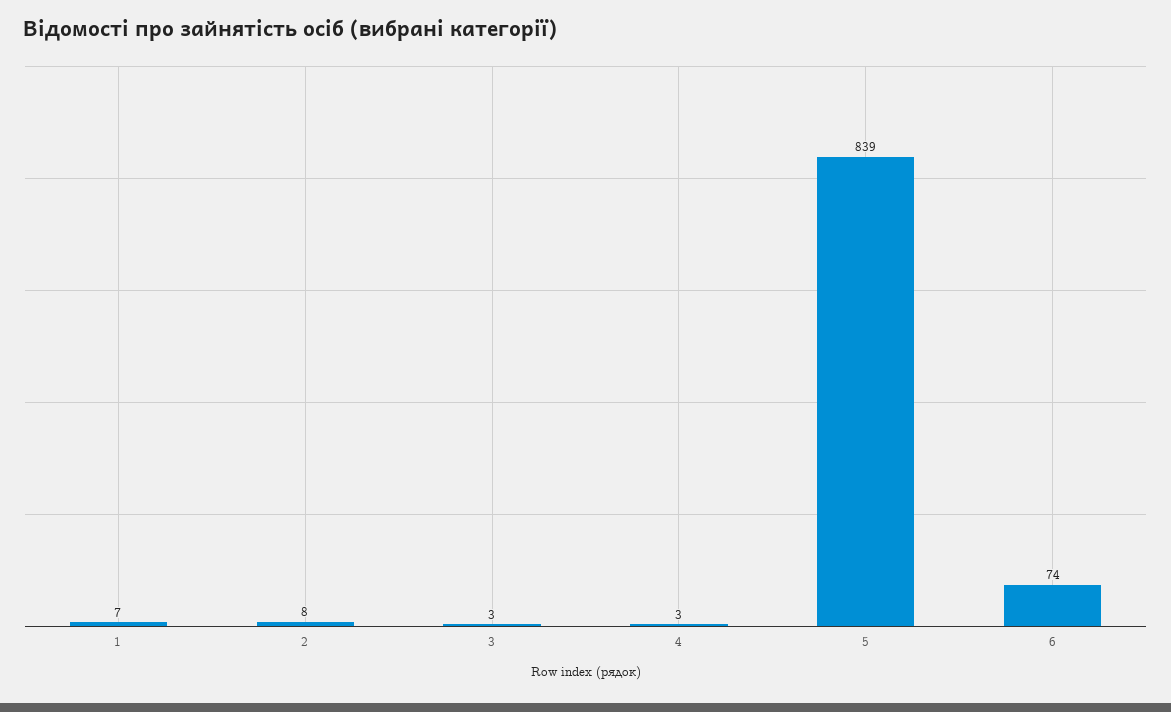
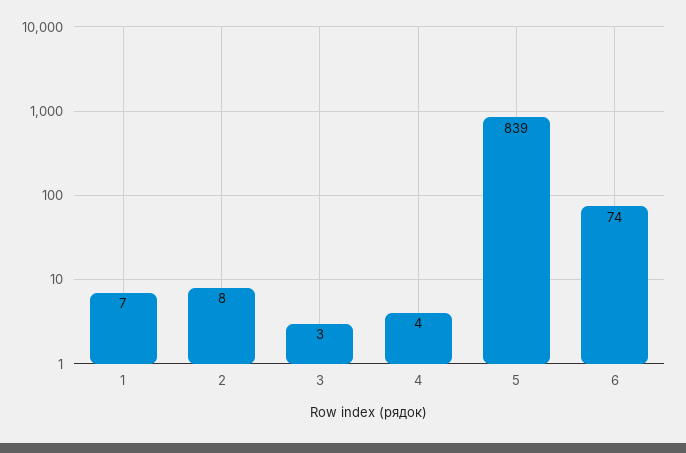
  {
    "1": 7,
    "2": 8,
    "3": 3,
-   "4": 3,
+   "4": 4,
    "5": 839,
    "6": 74
  }

